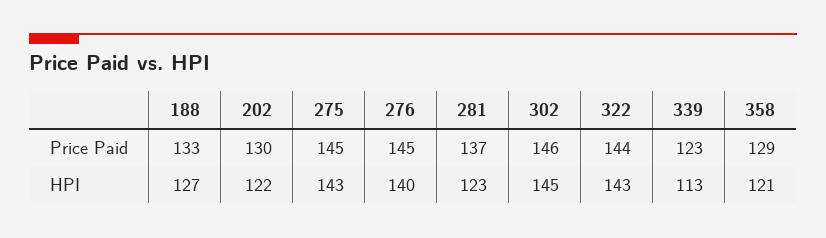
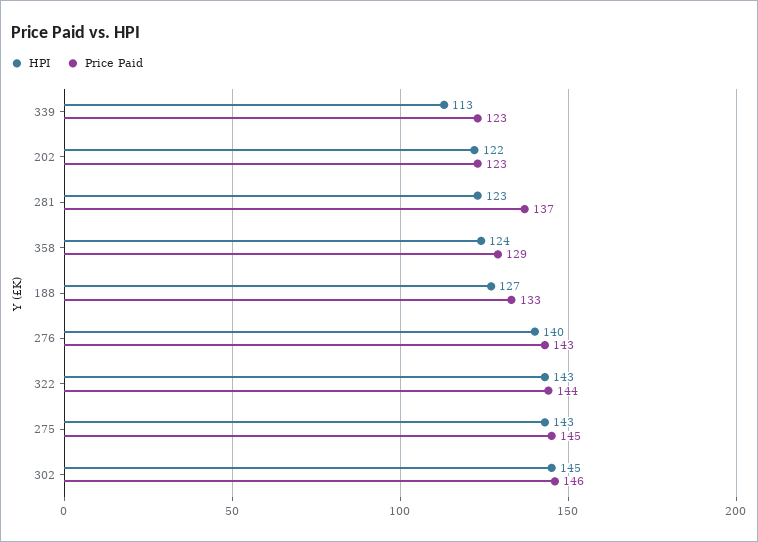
  {
    "Price Paid": {
      "188": 133,
-     "202": 130,
+     "202": 123,
      "275": 145,
-     "276": 145,
+     "276": 143,
      "281": 137,
      "302": 146,
      "322": 144,
      "339": 123,
      "358": 129
    },
    "HPI": {
      "188": 127,
      "202": 122,
      "275": 143,
      "276": 140,
      "281": 123,
      "302": 145,
      "322": 143,
      "339": 113,
-     "358": 121
+     "358": 124
    }
  }

